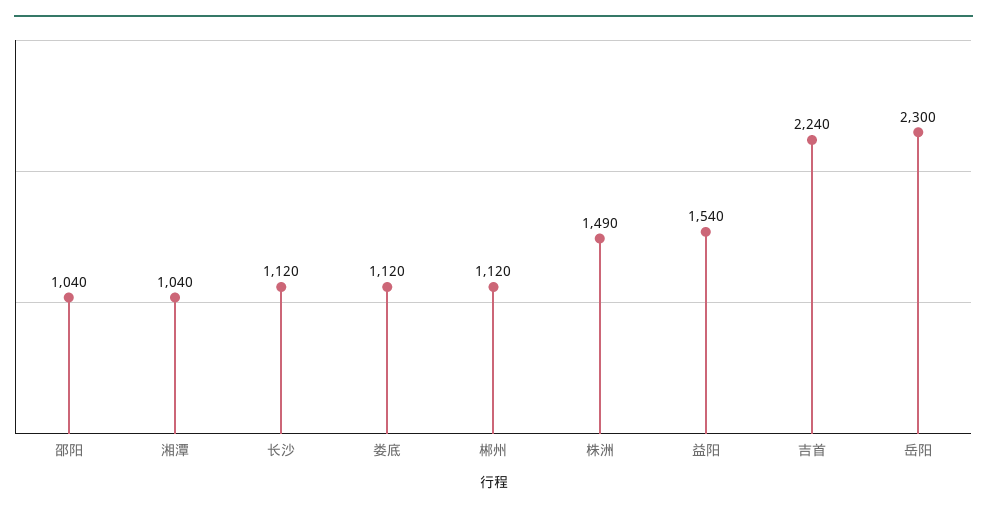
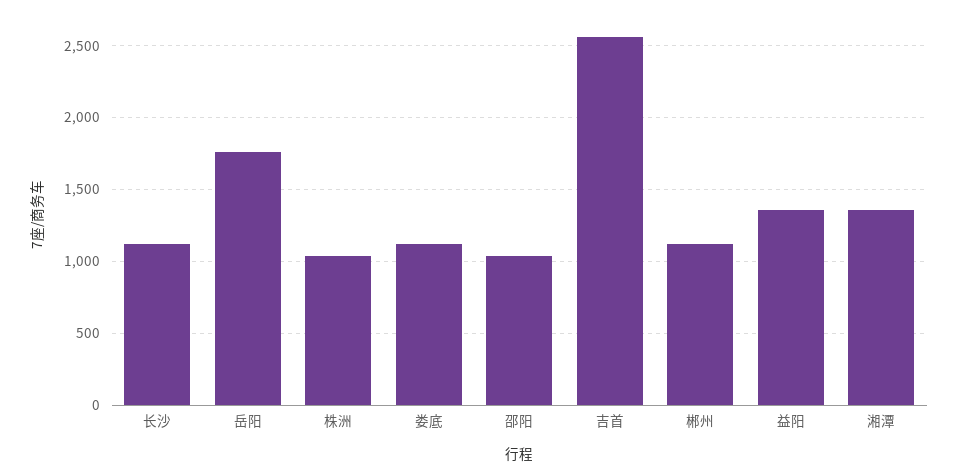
  {
    "邵阳": 1040,
-   "湘潭": 1040,
+   "湘潭": 1350,
    "长沙": 1120,
    "娄底": 1120,
    "郴州": 1120,
-   "株洲": 1490,
+   "株洲": 1050,
-   "益阳": 1540,
+   "益阳": 1350,
-   "吉首": 2240,
+   "吉首": 2550,
-   "岳阳": 2300
+   "岳阳": 1750
  }

